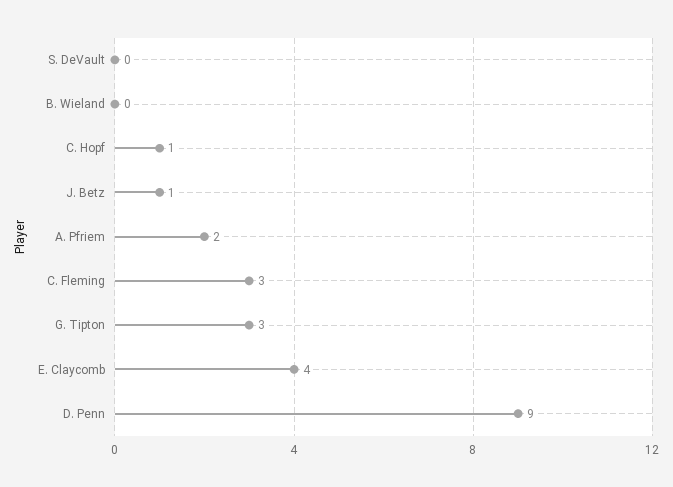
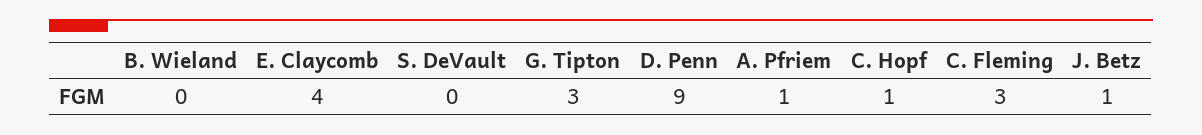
  {
    "S. DeVault": 0,
    "B. Wieland": 0,
    "C. Hopf": 1,
    "J. Betz": 1,
-   "A. Pfriem": 2,
+   "A. Pfriem": 1,
    "C. Fleming": 3,
    "G. Tipton": 3,
    "E. Claycomb": 4,
    "D. Penn": 9
  }

